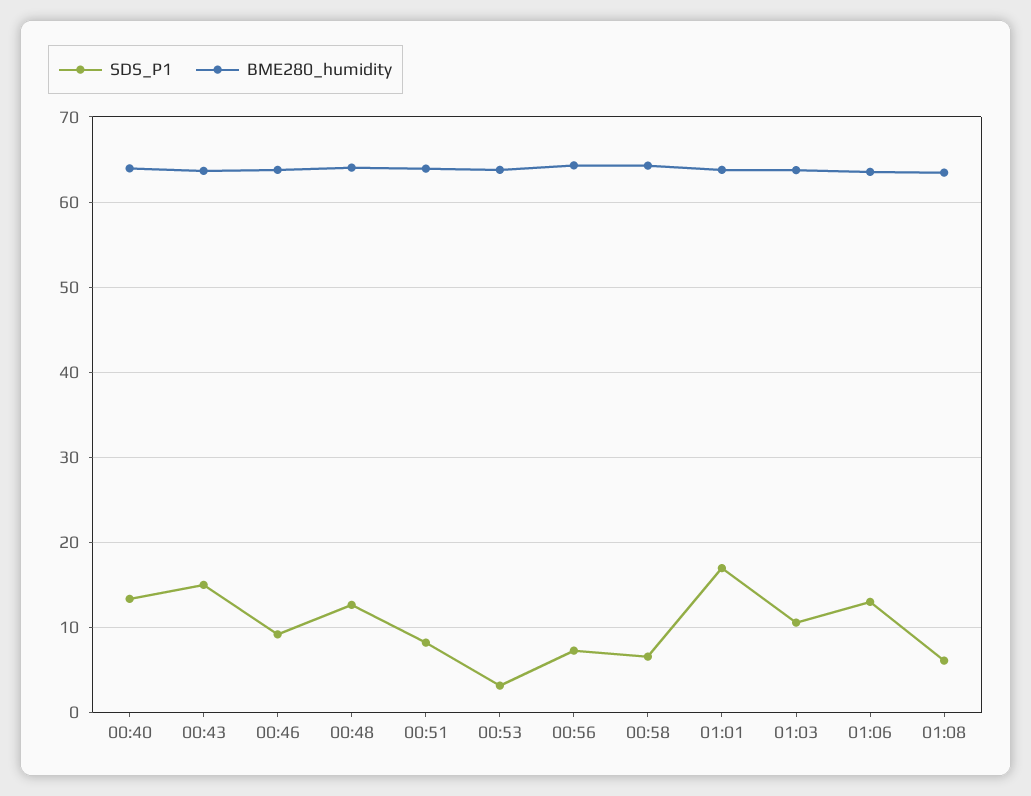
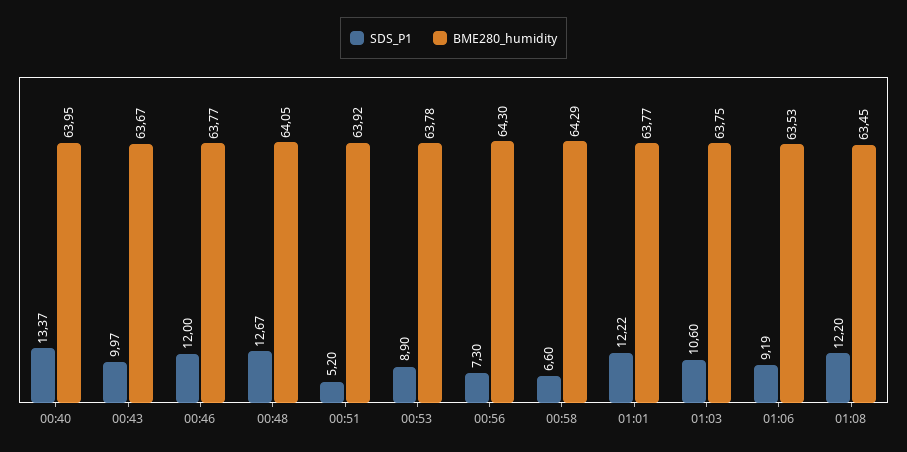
  {
    "SDS_P1": {
      "00:40": 13.37,
-     "00:43": 15,
+     "00:43": 9.97,
-     "00:46": 9,
+     "00:46": 12,
      "00:48": 12.67,
-     "00:51": 8,
+     "00:51": 5.2,
-     "00:53": 3,
+     "00:53": 8.9,
      "00:56": 7.3,
      "00:58": 6.6,
-     "01:01": 17,
+     "01:01": 12.22,
      "01:03": 10.6,
-     "01:06": 13,
+     "01:06": 9.19,
-     "01:08": 6
+     "01:08": 12.2
    },
    "BME280_humidity": {
      "00:40": 63.95,
      "00:43": 63.67,
      "00:46": 63.77,
      "00:48": 64.05,
      "00:51": 63.92,
      "00:53": 63.78,
      "00:56": 64.3,
      "00:58": 64.29,
      "01:01": 63.77,
      "01:03": 63.75,
      "01:06": 63.53,
      "01:08": 63.45
    }
  }

